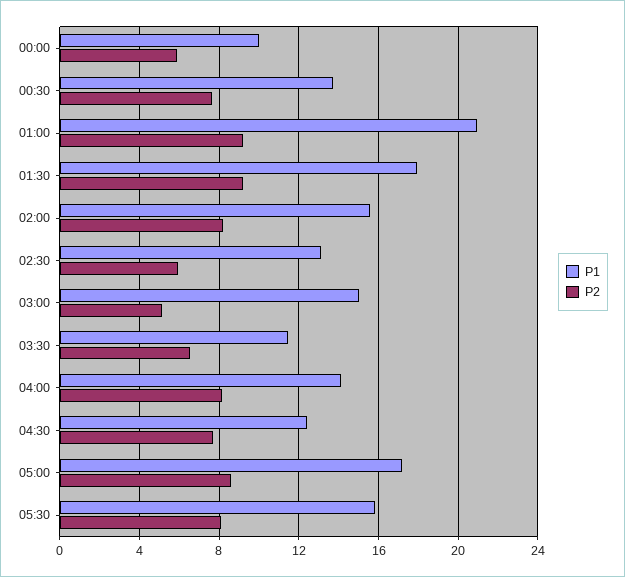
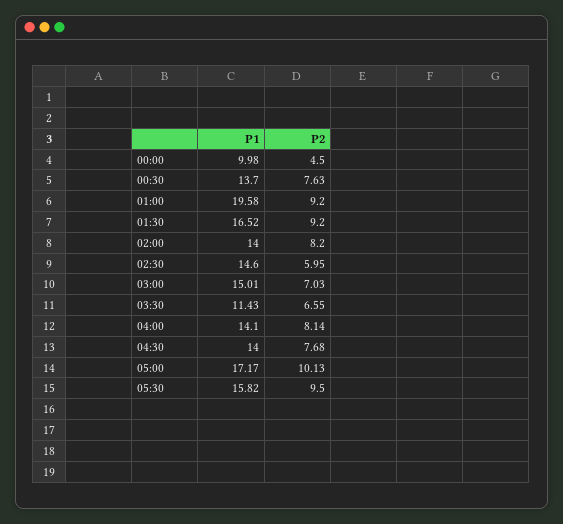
  {
    "P1": {
      "00:00": 9.98,
      "00:30": 13.7,
-     "01:00": 21,
+     "01:00": 19.58,
-     "01:30": 18,
+     "01:30": 16.52,
-     "02:00": 15.5,
+     "02:00": 14,
-     "02:30": 13,
+     "02:30": 14.6,
      "03:00": 15.01,
      "03:30": 11.43,
      "04:00": 14.1,
-     "04:30": 12.5,
+     "04:30": 14,
      "05:00": 17.17,
      "05:30": 15.82
    },
    "P2": {
-     "00:00": 6,
+     "00:00": 4.5,
      "00:30": 7.63,
      "01:00": 9.2,
      "01:30": 9.2,
      "02:00": 8.2,
      "02:30": 5.95,
-     "03:00": 5,
+     "03:00": 7.03,
      "03:30": 6.55,
      "04:00": 8.14,
      "04:30": 7.68,
-     "05:00": 8.5,
+     "05:00": 10.13,
-     "05:30": 8
+     "05:30": 9.5
    }
  }

